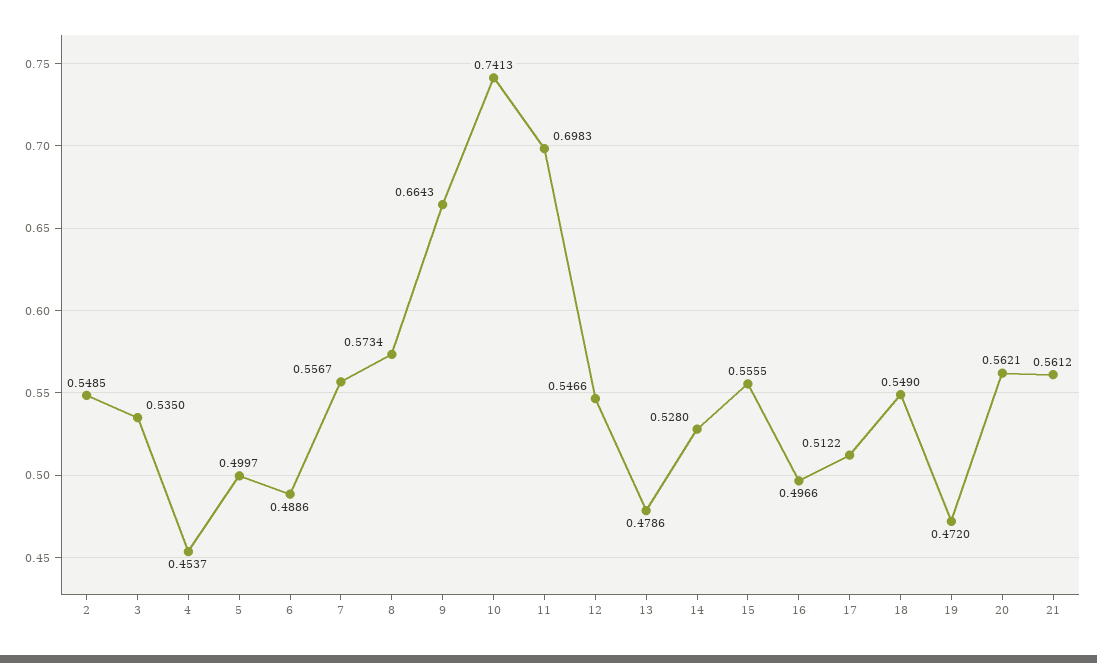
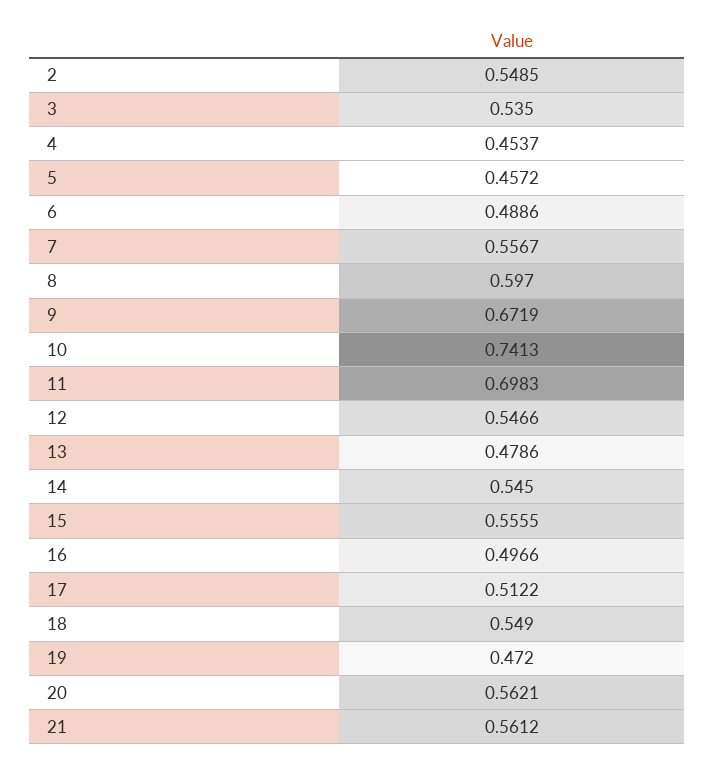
  {
    "2": 0.5485,
    "3": 0.535,
    "4": 0.4537,
-   "5": 0.4997,
+   "5": 0.4572,
    "6": 0.4886,
    "7": 0.5567,
-   "8": 0.5734,
+   "8": 0.597,
-   "9": 0.6643,
+   "9": 0.6719,
    "10": 0.7413,
    "11": 0.6983,
    "12": 0.5466,
    "13": 0.4786,
-   "14": 0.528,
+   "14": 0.545,
    "15": 0.5555,
    "16": 0.4966,
    "17": 0.5122,
    "18": 0.549,
    "19": 0.472,
    "20": 0.5621,
    "21": 0.5612
  }

